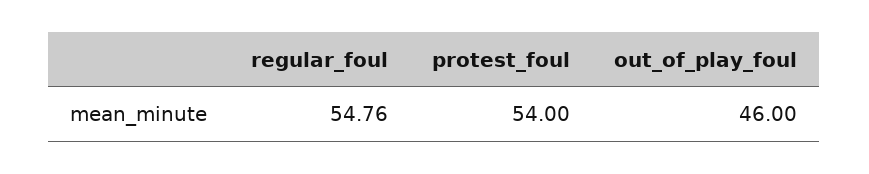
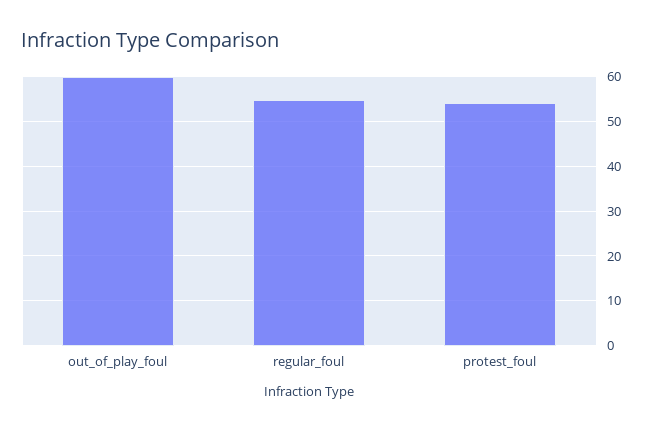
  {
    "regular_foul": 54.76,
    "protest_foul": 54,
-   "out_of_play_foul": 46
+   "out_of_play_foul": 60
  }

